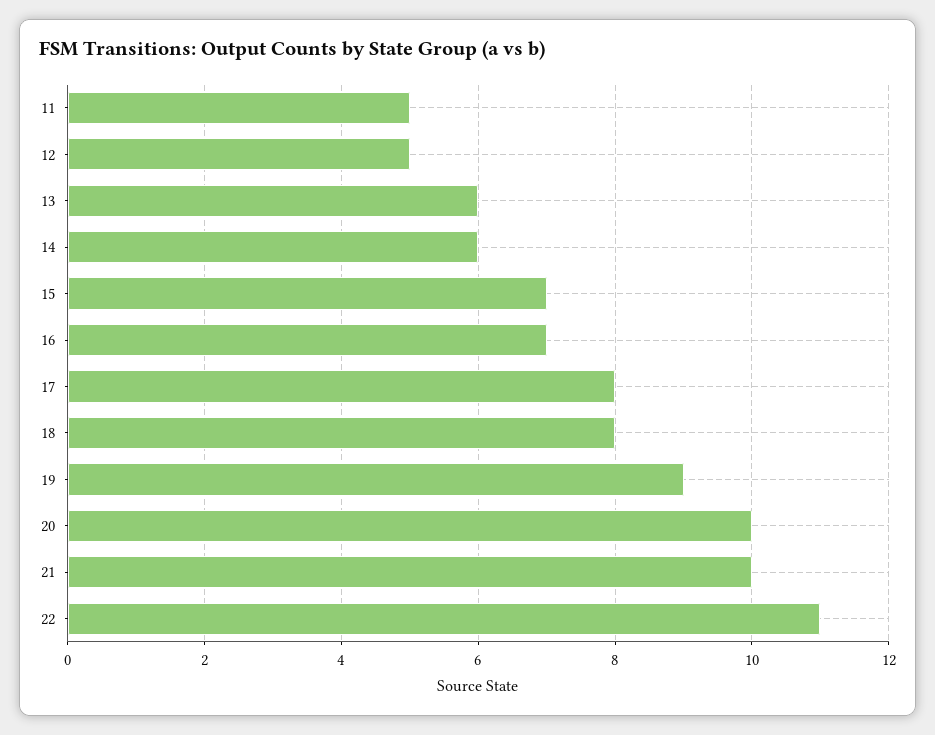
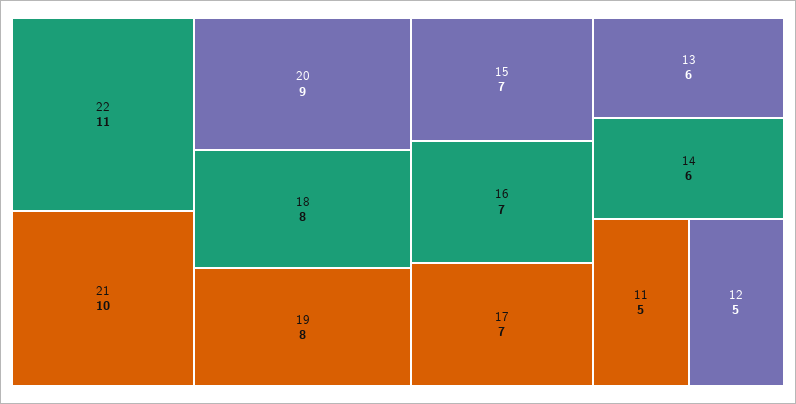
  {
    "11": 5,
    "12": 5,
    "13": 6,
    "14": 6,
    "15": 7,
    "16": 7,
-   "17": 8,
+   "17": 7,
    "18": 8,
-   "19": 9,
+   "19": 8,
-   "20": 10,
+   "20": 9,
    "21": 10,
    "22": 11
  }

